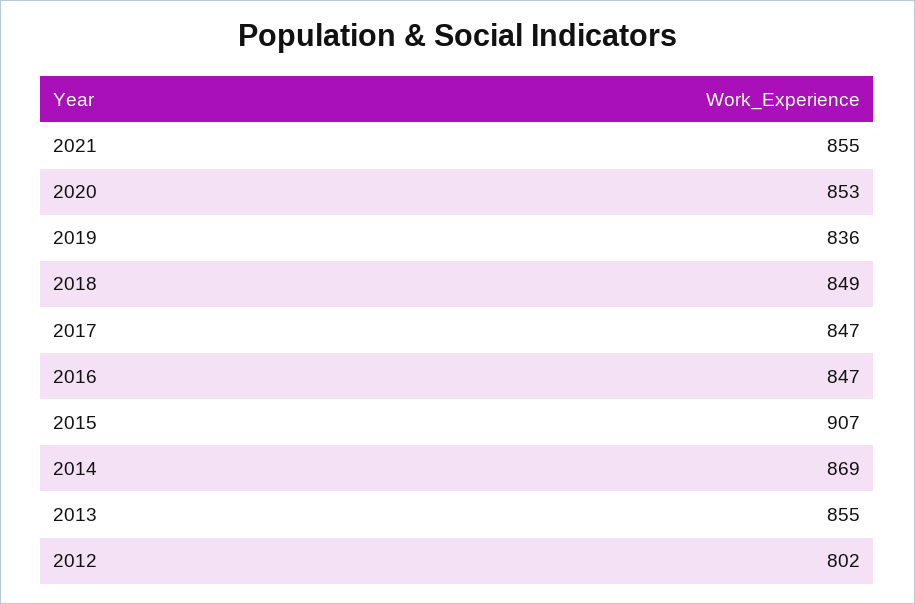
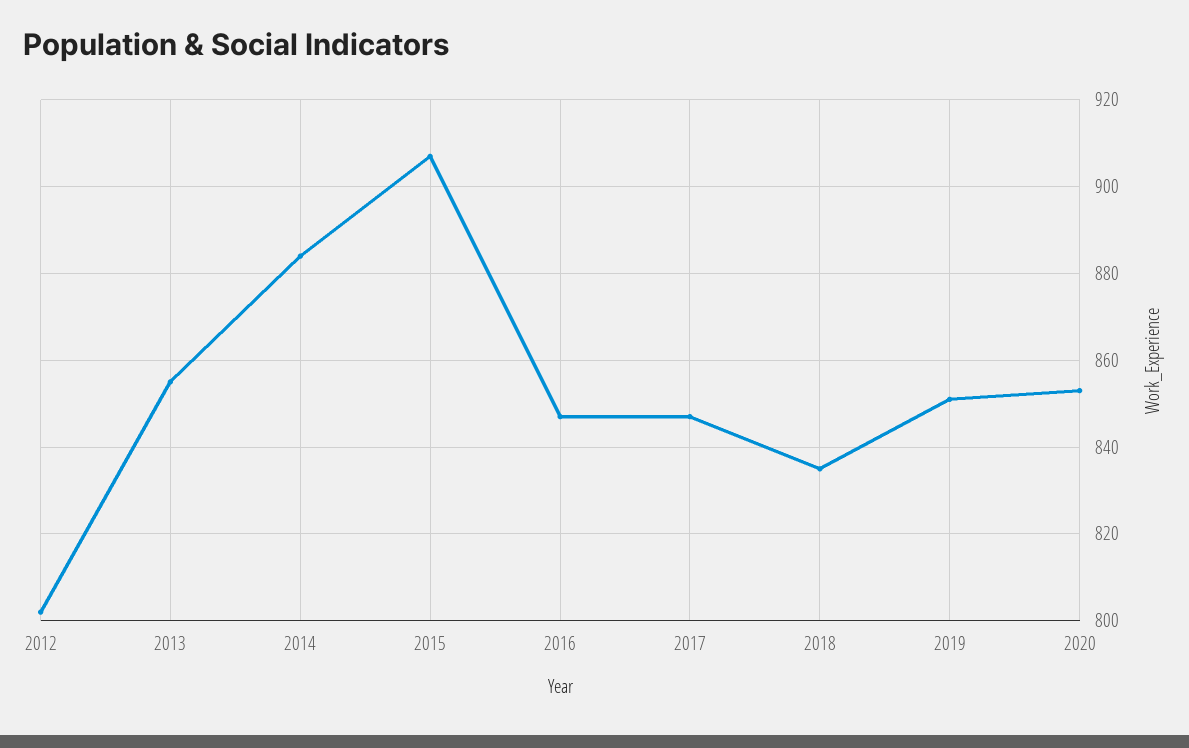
  {
-   "2021": 855,
    "2020": 853,
-   "2019": 836,
+   "2019": 850,
-   "2018": 849,
+   "2018": 835,
    "2017": 847,
    "2016": 847,
    "2015": 907,
-   "2014": 869,
+   "2014": 885,
    "2013": 855,
    "2012": 802
  }

